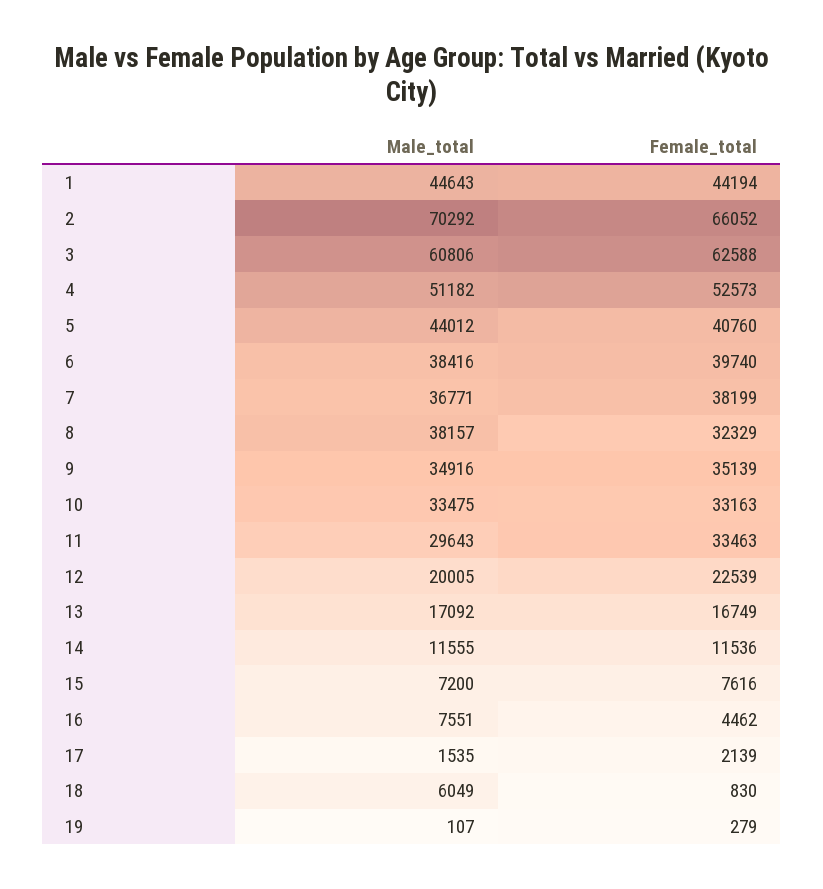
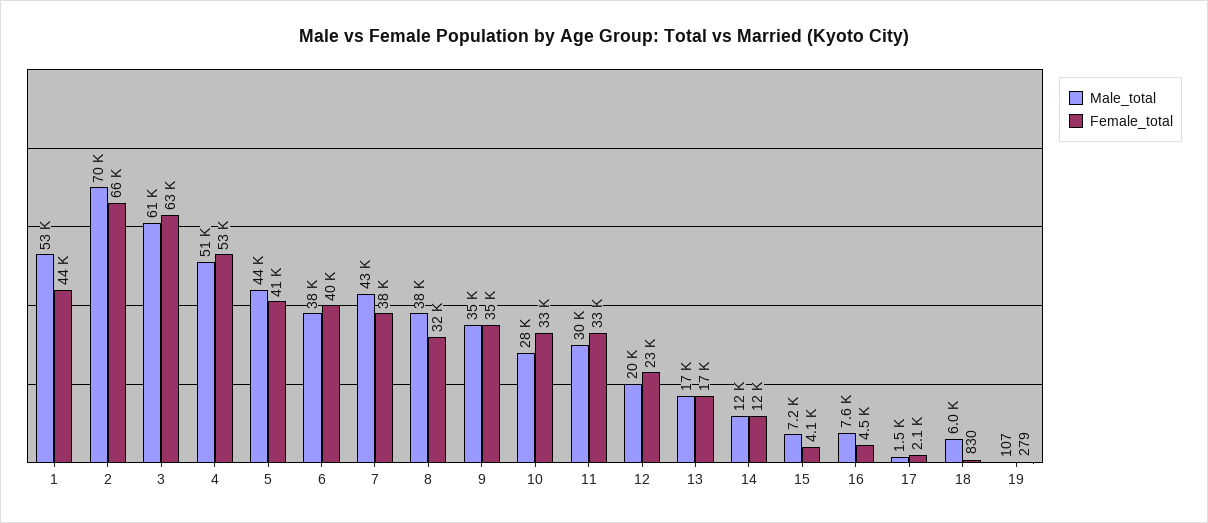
  {
    "Male_total": {
-     "1": 44643,
+     "1": 53000,
      "2": 70292,
      "3": 60806,
      "4": 51182,
      "5": 44012,
      "6": 38416,
-     "7": 36771,
+     "7": 43000,
      "8": 38157,
      "9": 34916,
-     "10": 33475,
+     "10": 28000,
      "11": 29643,
      "12": 20005,
      "13": 17092,
      "14": 11555,
      "15": 7200,
      "16": 7551,
      "17": 1535,
      "18": 6049,
      "19": 107
    },
    "Female_total": {
      "1": 44194,
      "2": 66052,
      "3": 62588,
      "4": 52573,
      "5": 40760,
      "6": 39740,
      "7": 38199,
      "8": 32329,
      "9": 35139,
      "10": 33163,
      "11": 33463,
      "12": 22539,
      "13": 16749,
      "14": 11536,
-     "15": 7616,
+     "15": 4100,
      "16": 4462,
      "17": 2139,
      "18": 830,
      "19": 279
    }
  }

